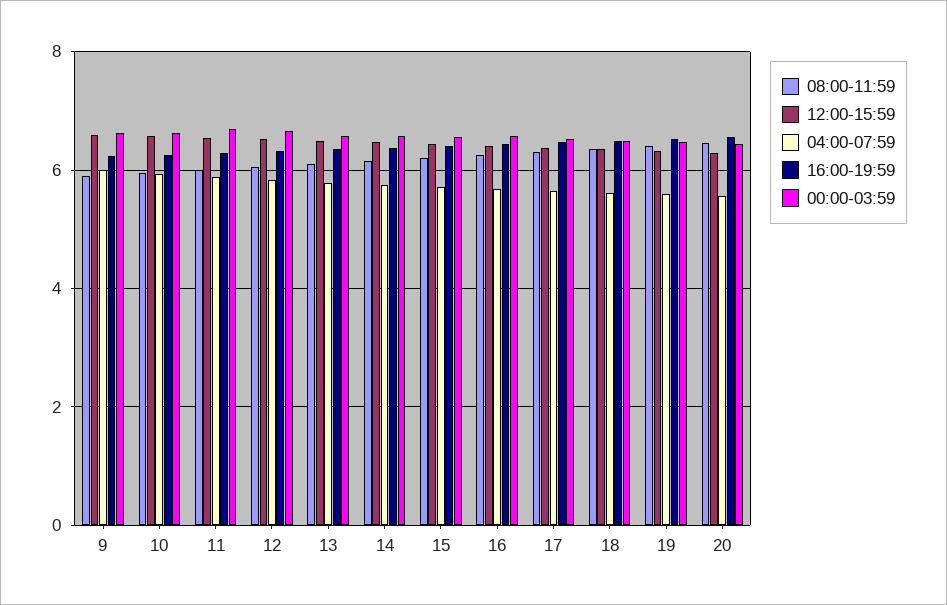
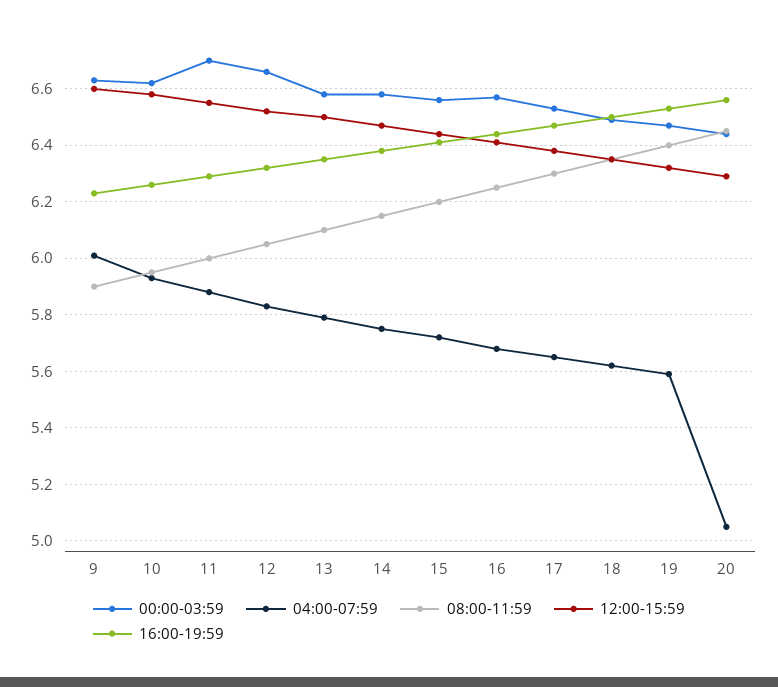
  {
    "08:00-11:59": {
      "9": 5.9,
      "10": 5.95,
      "11": 6,
      "12": 6.05,
      "13": 6.1,
      "14": 6.15,
      "15": 6.2,
      "16": 6.25,
      "17": 6.3,
      "18": 6.35,
      "19": 6.4,
      "20": 6.45
    },
    "12:00-15:59": {
      "9": 6.6,
      "10": 6.6,
      "11": 6.55,
      "12": 6.5,
      "13": 6.5,
      "14": 6.45,
      "15": 6.45,
      "16": 6.4,
      "17": 6.4,
      "18": 6.35,
      "19": 6.3,
      "20": 6.3
    },
    "04:00-07:59": {
      "9": 6,
      "10": 5.95,
      "11": 5.9,
      "12": 5.85,
      "13": 5.8,
      "14": 5.75,
      "15": 5.7,
      "16": 5.7,
      "17": 5.65,
      "18": 5.6,
      "19": 5.6,
-     "20": 5.6
+     "20": 5.05
    },
    "16:00-19:59": {
      "9": 6.25,
      "10": 6.25,
      "11": 6.3,
      "12": 6.3,
      "13": 6.35,
      "14": 6.4,
      "15": 6.4,
      "16": 6.45,
      "17": 6.45,
      "18": 6.5,
      "19": 6.55,
      "20": 6.55
    },
    "00:00-03:59": {
      "9": 6.65,
      "10": 6.6,
      "11": 6.7,
      "12": 6.65,
      "13": 6.6,
      "14": 6.6,
      "15": 6.55,
      "16": 6.55,
      "17": 6.55,
      "18": 6.5,
      "19": 6.45,
      "20": 6.45
    }
  }

